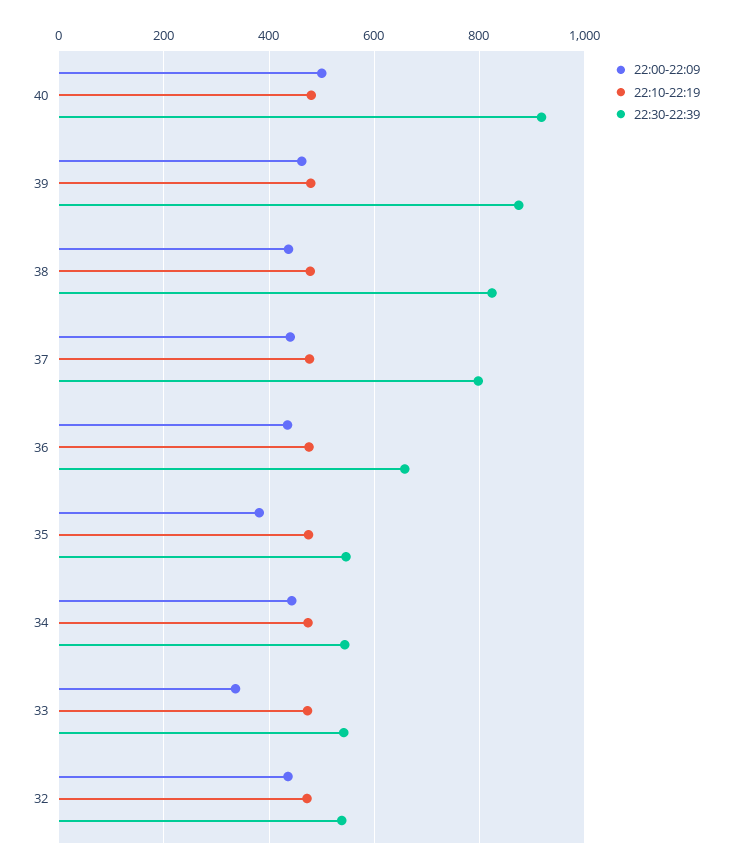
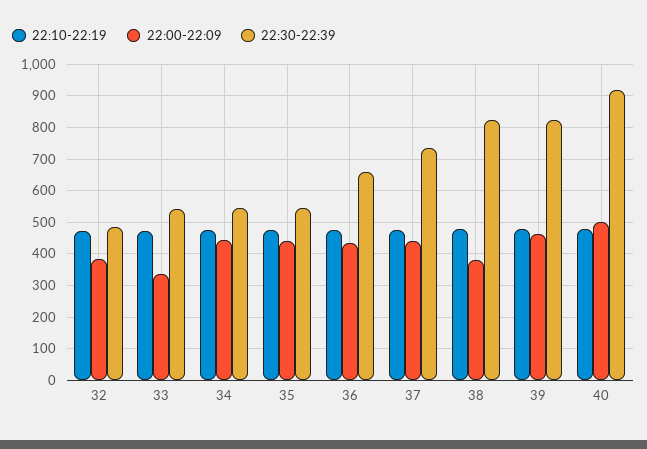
  {
    "22:00-22:09": {
      "40": 500,
      "39": 460,
-     "38": 440,
+     "38": 380,
      "37": 440,
      "36": 440,
-     "35": 380,
+     "35": 440,
      "34": 440,
      "33": 340,
-     "32": 440
+     "32": 380
    },
    "22:10-22:19": {
      "40": 480,
      "39": 480,
      "38": 480,
      "37": 480,
      "36": 480,
      "35": 480,
      "34": 480,
      "33": 480,
      "32": 480
    },
    "22:30-22:39": {
      "40": 920,
-     "39": 880,
+     "39": 820,
      "38": 820,
-     "37": 800,
+     "37": 740,
      "36": 660,
      "35": 540,
      "34": 540,
      "33": 540,
-     "32": 540
+     "32": 480
    }
  }

